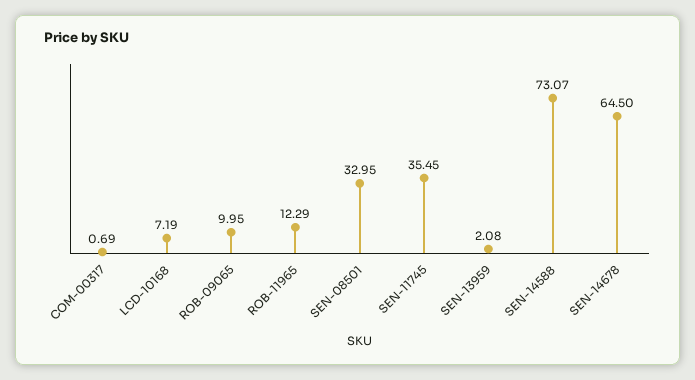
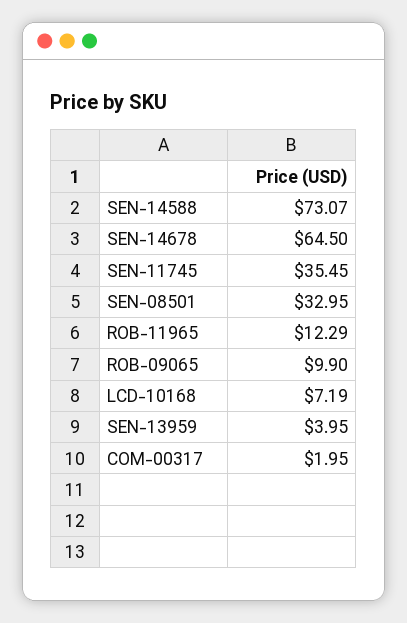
  {
-   "COM-00317": 0.69,
+   "COM-00317": 1.95,
    "LCD-10168": 7.19,
-   "ROB-09065": 9.95,
+   "ROB-09065": 9.9,
    "ROB-11965": 12.29,
    "SEN-08501": 32.95,
    "SEN-11745": 35.45,
-   "SEN-13959": 2.08,
+   "SEN-13959": 3.95,
    "SEN-14588": 73.07,
    "SEN-14678": 64.5
  }

